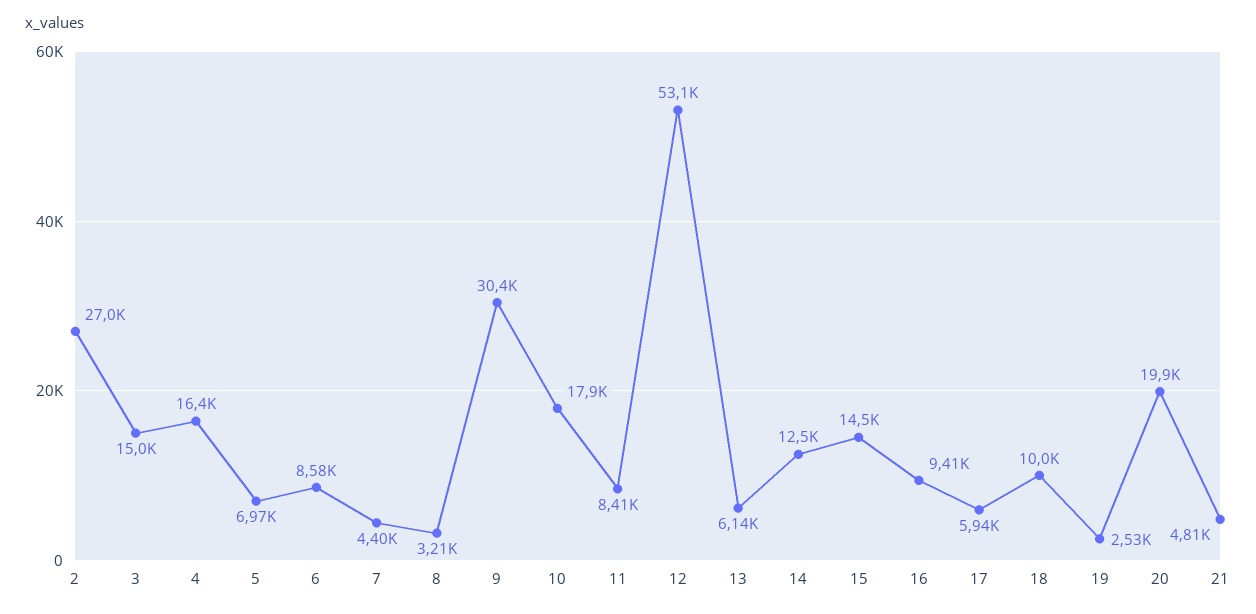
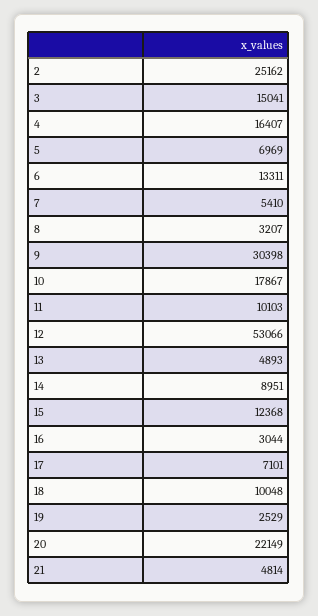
  {
-   "2": 27000,
+   "2": 25162,
    "3": 15041,
    "4": 16407,
    "5": 6969,
-   "6": 8580,
+   "6": 13311,
-   "7": 4400,
+   "7": 5410,
    "8": 3207,
    "9": 30398,
    "10": 17867,
-   "11": 8410,
+   "11": 10103,
    "12": 53066,
-   "13": 6140,
+   "13": 4893,
-   "14": 12500,
+   "14": 8951,
-   "15": 14500,
+   "15": 12368,
-   "16": 9410,
+   "16": 3044,
-   "17": 5940,
+   "17": 7101,
    "18": 10048,
    "19": 2529,
-   "20": 19900,
+   "20": 22149,
    "21": 4814
  }

